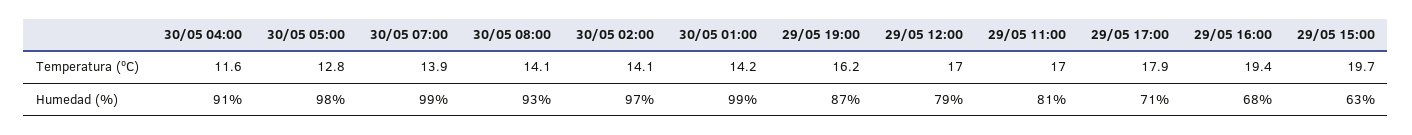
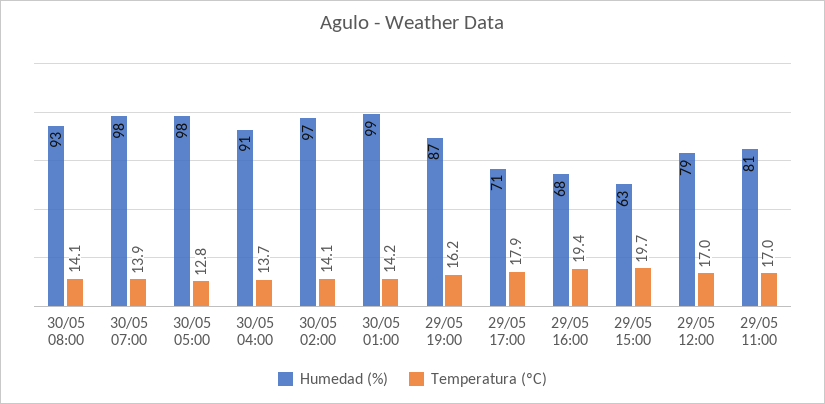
  {
    "Temperatura (ºC)": {
-     "30/05 04:00": 11.6,
+     "30/05 04:00": 13.7,
      "30/05 05:00": 12.8,
      "30/05 07:00": 13.9,
      "30/05 08:00": 14.1,
      "30/05 02:00": 14.1,
      "30/05 01:00": 14.2,
      "29/05 19:00": 16.2,
      "29/05 12:00": 17,
      "29/05 11:00": 17,
      "29/05 17:00": 17.9,
      "29/05 16:00": 19.4,
      "29/05 15:00": 19.7
    },
    "Humedad (%)": {
      "30/05 04:00": 91,
      "30/05 05:00": 98,
-     "30/05 07:00": 99,
+     "30/05 07:00": 98,
      "30/05 08:00": 93,
      "30/05 02:00": 97,
      "30/05 01:00": 99,
      "29/05 19:00": 87,
      "29/05 12:00": 79,
      "29/05 11:00": 81,
      "29/05 17:00": 71,
      "29/05 16:00": 68,
      "29/05 15:00": 63
    }
  }

